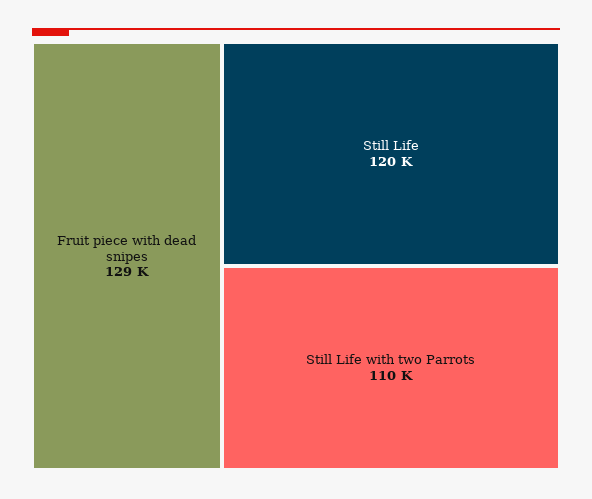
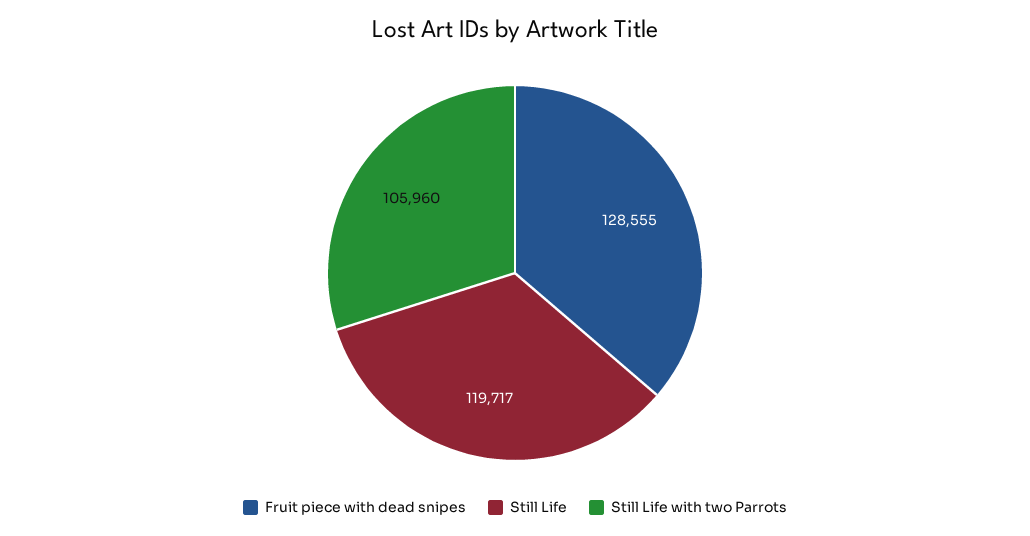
  {
    "Fruit piece with dead snipes": 128555,
    "Still Life": 119717,
-   "Still Life with two Parrots": 110000
+   "Still Life with two Parrots": 105960
  }

